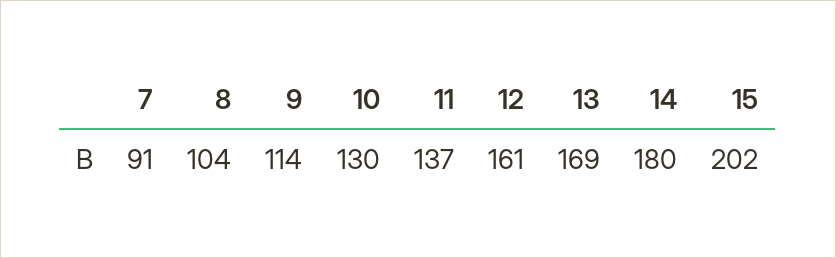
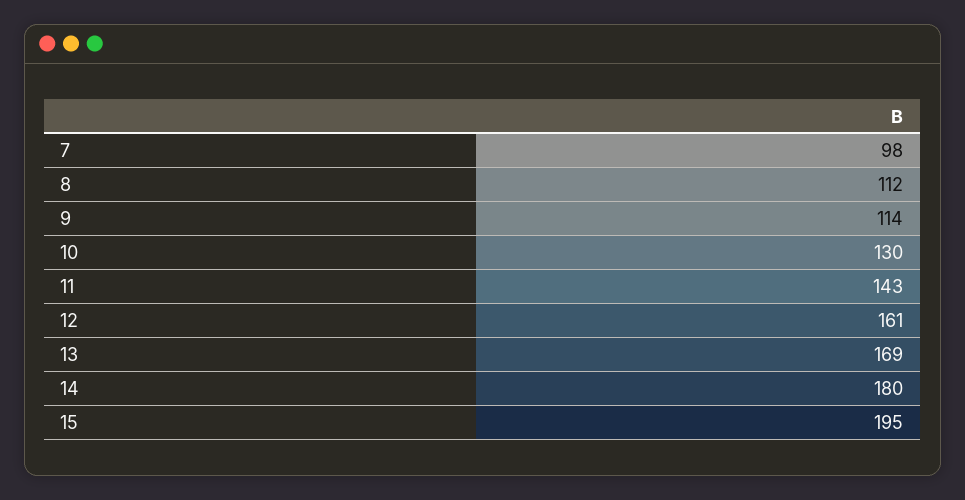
  {
-   "7": 91,
+   "7": 98,
-   "8": 104,
+   "8": 112,
    "9": 114,
    "10": 130,
-   "11": 137,
+   "11": 143,
    "12": 161,
    "13": 169,
    "14": 180,
-   "15": 202
+   "15": 195
  }

